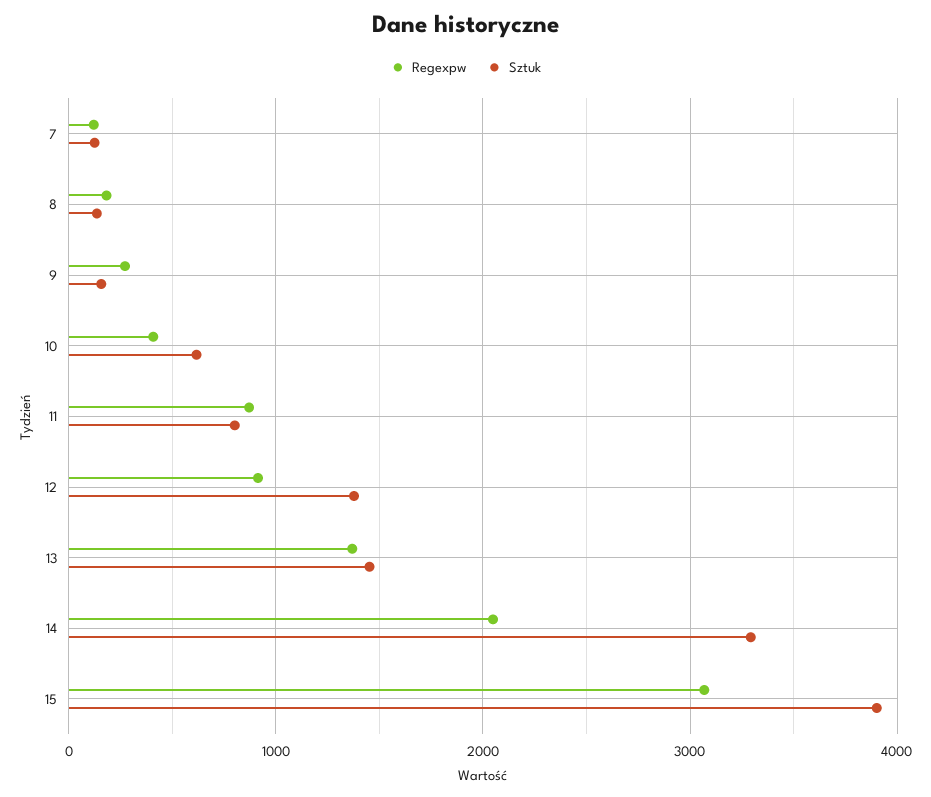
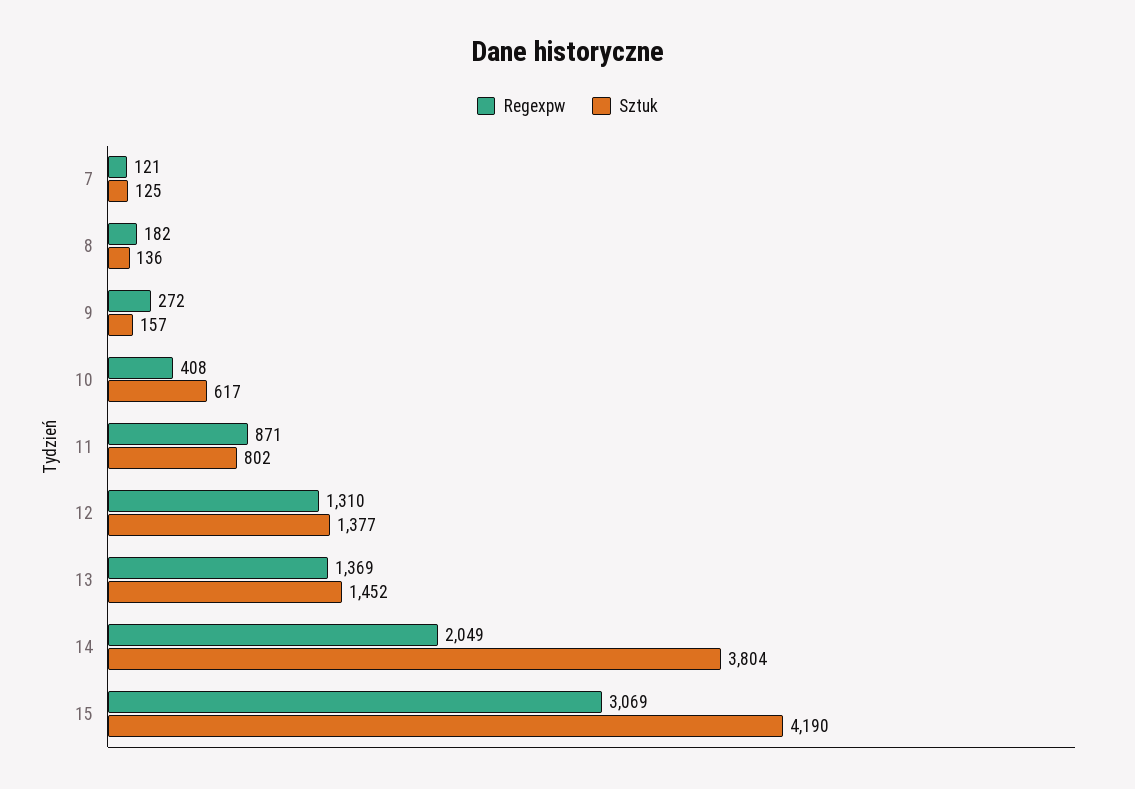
  {
    "Regexpw": {
      "7": 121,
      "8": 182,
      "9": 272,
      "10": 408,
      "11": 871,
-     "12": 900,
+     "12": 1310,
      "13": 1369,
      "14": 2049,
      "15": 3069
    },
    "Sztuk": {
      "7": 125,
      "8": 136,
      "9": 157,
      "10": 617,
      "11": 802,
      "12": 1377,
      "13": 1452,
-     "14": 3300,
+     "14": 3804,
-     "15": 3900
+     "15": 4190
    }
  }

